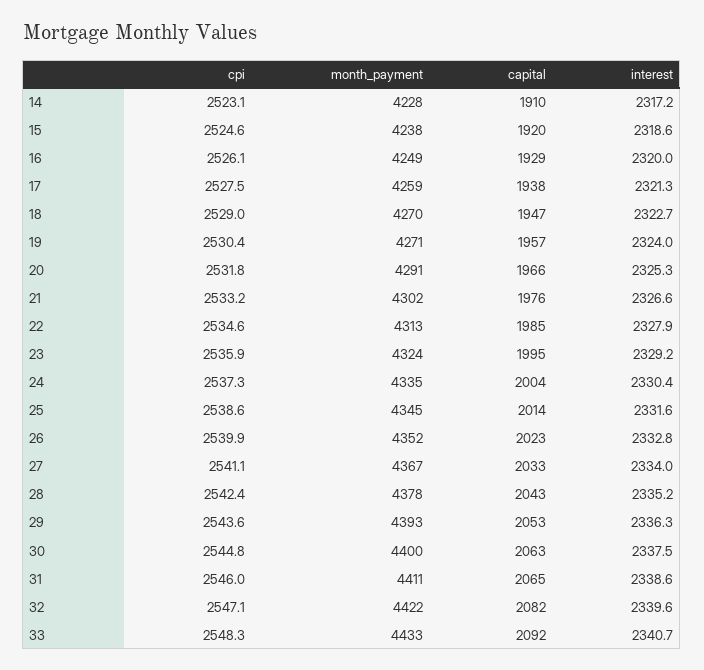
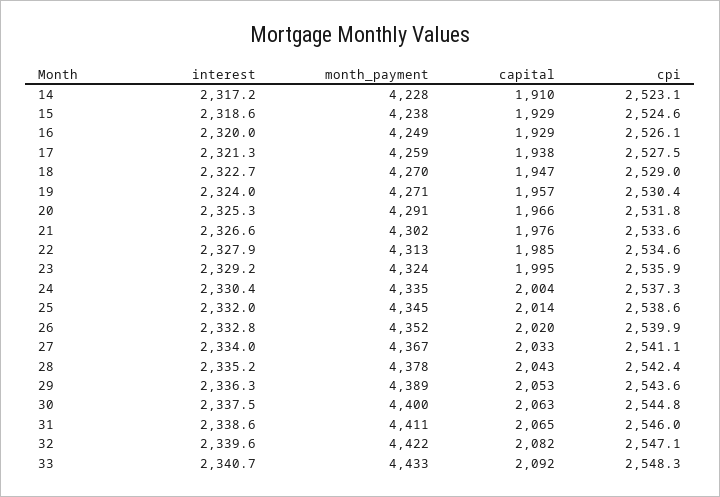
  {
    "cpi": {
      "14": 2523.1,
      "15": 2524.6,
      "16": 2526.1,
      "17": 2527.5,
      "18": 2529,
      "19": 2530.4,
      "20": 2531.8,
-     "21": 2533.2,
+     "21": 2533.6,
      "22": 2534.6,
      "23": 2535.9,
      "24": 2537.3,
      "25": 2538.6,
      "26": 2539.9,
      "27": 2541.1,
      "28": 2542.4,
      "29": 2543.6,
      "30": 2544.8,
      "31": 2546,
      "32": 2547.1,
      "33": 2548.3
    },
    "month_payment": {
      "14": 4228,
      "15": 4238,
      "16": 4249,
      "17": 4259,
      "18": 4270,
      "19": 4271,
      "20": 4291,
      "21": 4302,
      "22": 4313,
      "23": 4324,
      "24": 4335,
      "25": 4345,
      "26": 4352,
      "27": 4367,
      "28": 4378,
-     "29": 4393,
+     "29": 4389,
      "30": 4400,
      "31": 4411,
      "32": 4422,
      "33": 4433
    },
    "capital": {
      "14": 1910,
-     "15": 1920,
+     "15": 1929,
      "16": 1929,
      "17": 1938,
      "18": 1947,
      "19": 1957,
      "20": 1966,
      "21": 1976,
      "22": 1985,
      "23": 1995,
      "24": 2004,
      "25": 2014,
-     "26": 2023,
+     "26": 2020,
      "27": 2033,
      "28": 2043,
      "29": 2053,
      "30": 2063,
      "31": 2065,
      "32": 2082,
      "33": 2092
    },
    "interest": {
      "14": 2317.2,
      "15": 2318.6,
      "16": 2320,
      "17": 2321.3,
      "18": 2322.7,
      "19": 2324,
      "20": 2325.3,
      "21": 2326.6,
      "22": 2327.9,
      "23": 2329.2,
      "24": 2330.4,
-     "25": 2331.6,
+     "25": 2332,
      "26": 2332.8,
      "27": 2334,
      "28": 2335.2,
      "29": 2336.3,
      "30": 2337.5,
      "31": 2338.6,
      "32": 2339.6,
      "33": 2340.7
    }
  }

